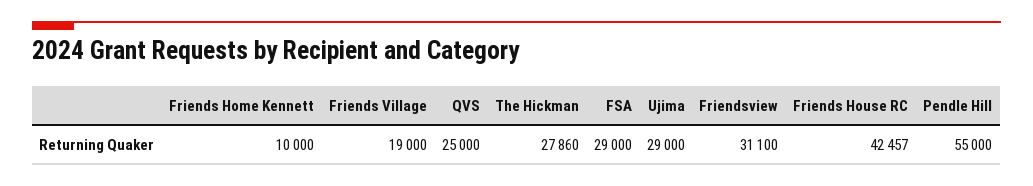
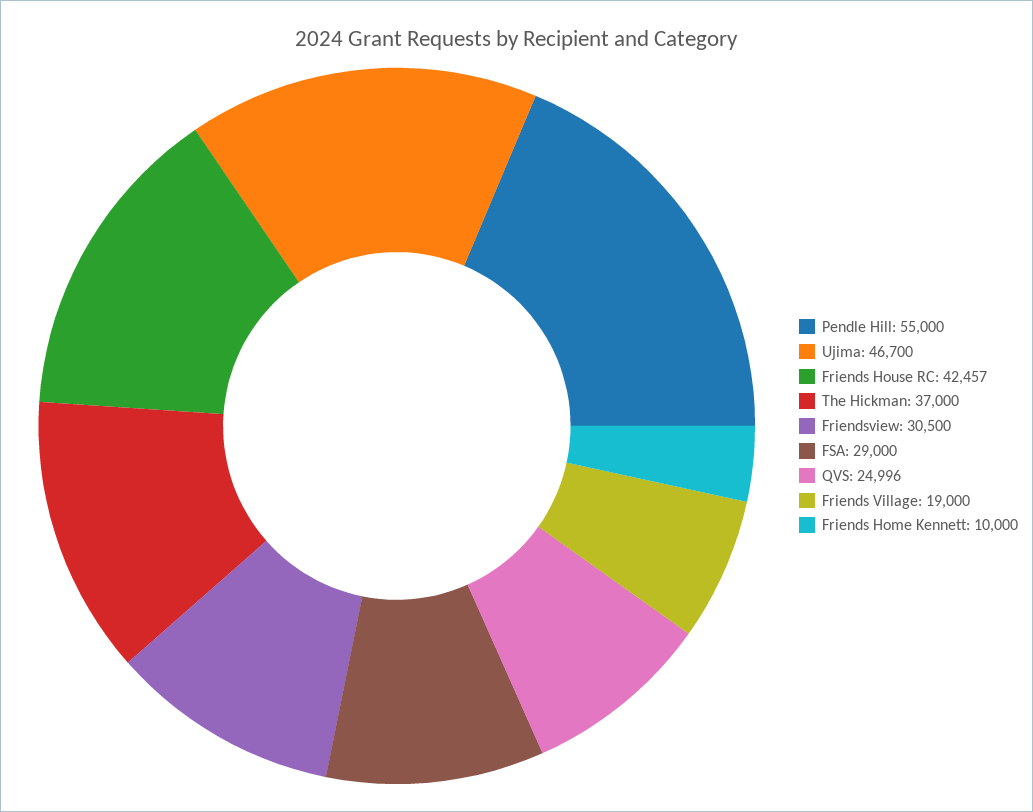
  {
    "Friends Home Kennett": 10000,
    "Friends Village": 19000,
-   "QVS": 25000,
+   "QVS": 24996,
-   "The Hickman": 27860,
+   "The Hickman": 37000,
    "FSA": 29000,
-   "Ujima": 29000,
+   "Ujima": 46700,
-   "Friendsview": 31100,
+   "Friendsview": 30500,
    "Friends House RC": 42457,
    "Pendle Hill": 55000
  }

